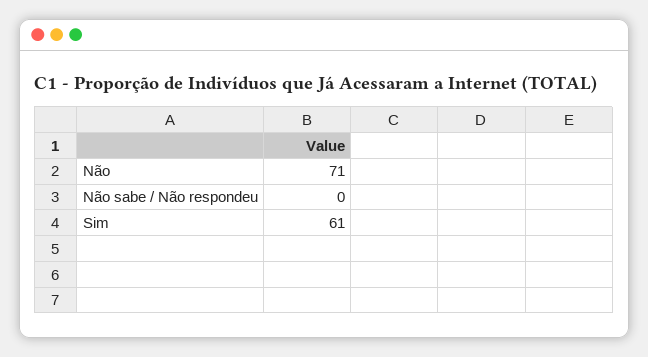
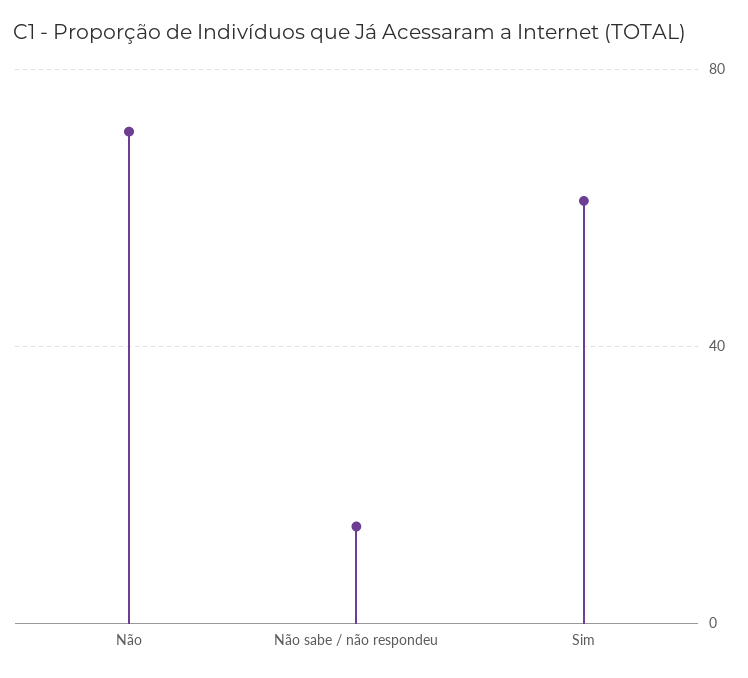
  {
    "Não": 71,
-   "Não sabe / Não respondeu": 0,
+   "Não sabe / Não respondeu": 15,
    "Sim": 61
  }

